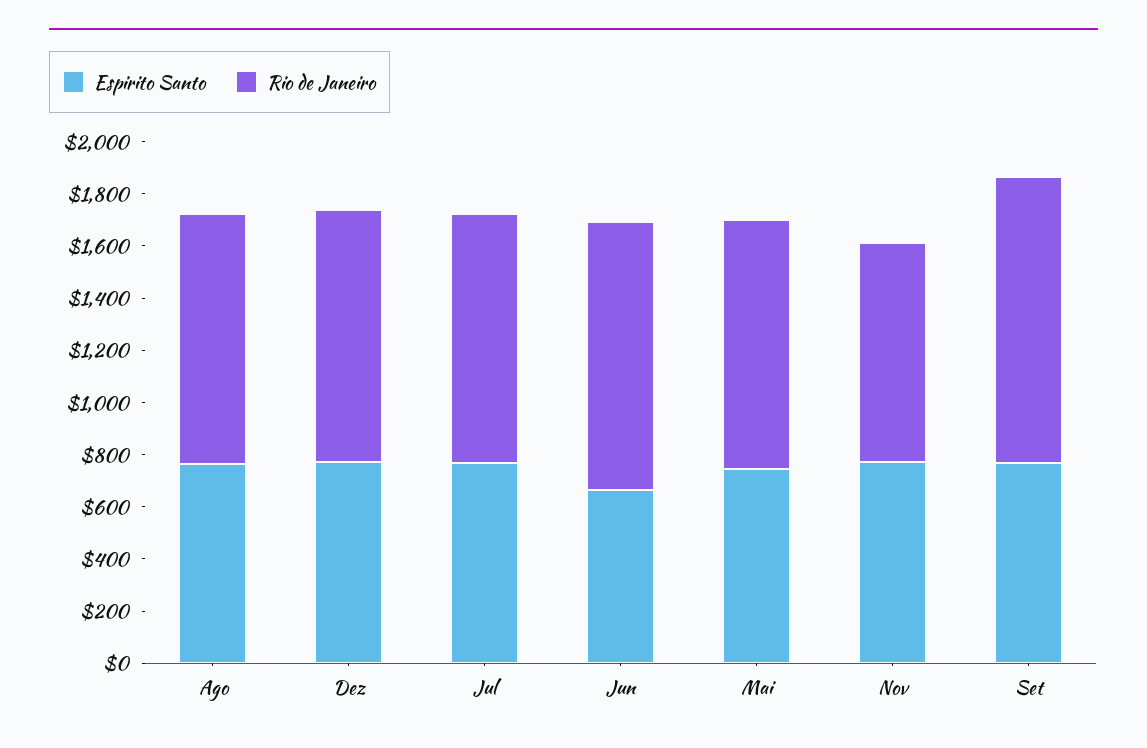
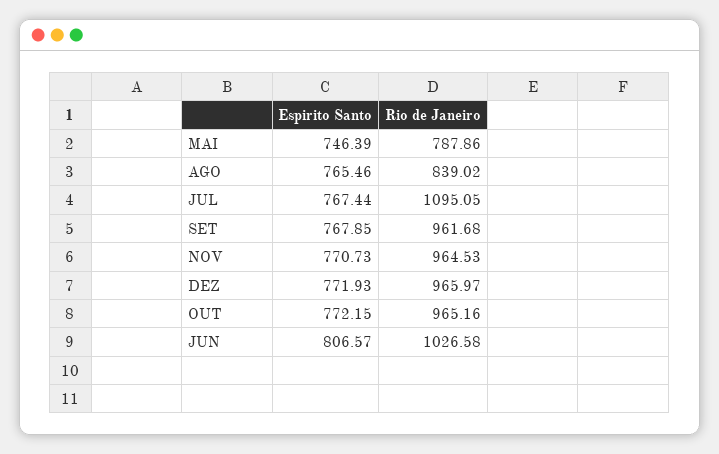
  {
    "Espirito Santo": {
      "Ago": 765.46,
      "Dez": 771.93,
      "Jul": 767.44,
-     "Jun": 650,
+     "Jun": 806.57,
      "Mai": 746.39,
      "Nov": 770.73,
-     "Set": 767.85
+     "Set": 767.85,
+     "OUT": 772.15
    },
    "Rio de Janeiro": {
-     "Ago": 950,
+     "Ago": 839.02,
      "Dez": 965.97,
-     "Jul": 950,
+     "Jul": 1095.05,
      "Jun": 1026.58,
-     "Mai": 950,
+     "Mai": 787.86,
-     "Nov": 850,
+     "Nov": 964.53,
-     "Set": 1100
+     "Set": 961.68,
+     "OUT": 965.16
    }
  }

